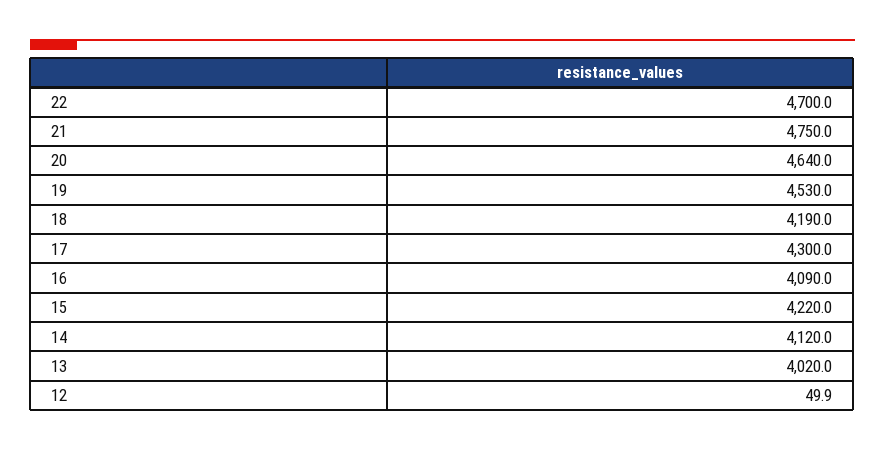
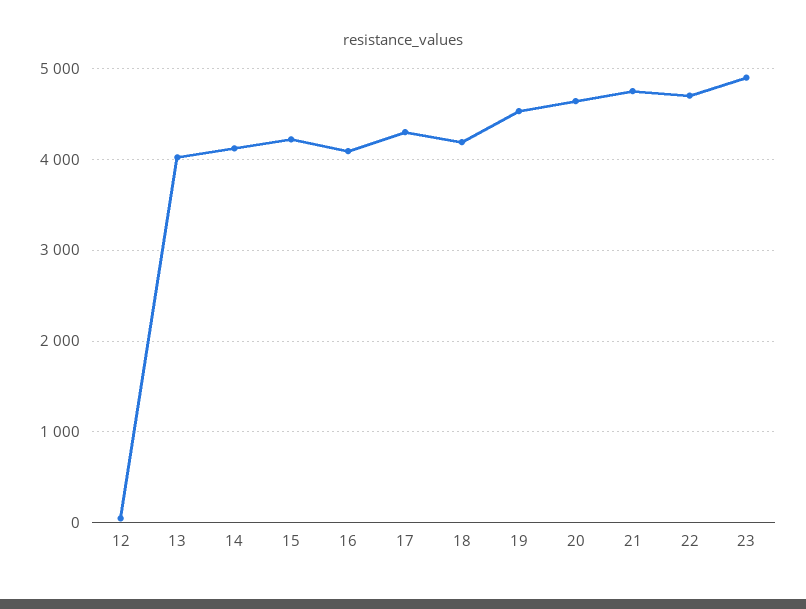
  {
    "22": 4700,
    "21": 4750,
    "20": 4640,
    "19": 4530,
    "18": 4190,
    "17": 4300,
    "16": 4090,
    "15": 4220,
    "14": 4120,
    "13": 4020,
-   "12": 49.9
+   "12": 49.9,
+   "23": 4900
  }

